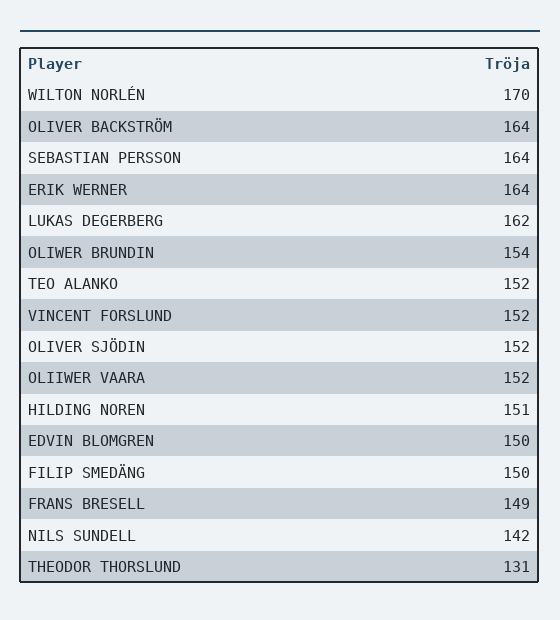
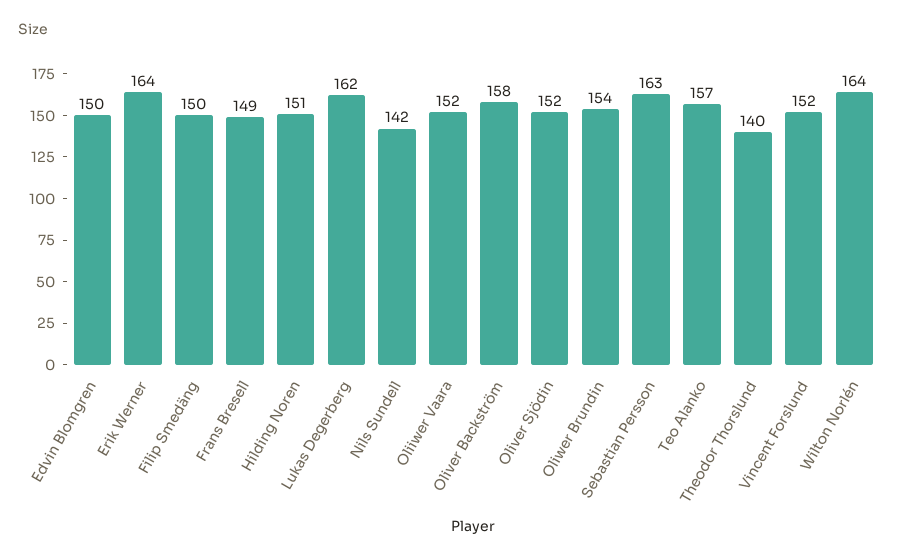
  {
-   "WILTON NORLÉN": 170,
+   "WILTON NORLÉN": 164,
-   "OLIVER BACKSTRÖM": 164,
+   "OLIVER BACKSTRÖM": 158,
-   "SEBASTIAN PERSSON": 164,
+   "SEBASTIAN PERSSON": 163,
    "ERIK WERNER": 164,
    "LUKAS DEGERBERG": 162,
    "OLIWER BRUNDIN": 154,
-   "TEO ALANKO": 152,
+   "TEO ALANKO": 157,
    "VINCENT FORSLUND": 152,
    "OLIVER SJÖDIN": 152,
    "OLIIWER VAARA": 152,
    "HILDING NOREN": 151,
    "EDVIN BLOMGREN": 150,
    "FILIP SMEDÄNG": 150,
    "FRANS BRESELL": 149,
    "NILS SUNDELL": 142,
-   "THEODOR THORSLUND": 131
+   "THEODOR THORSLUND": 140
  }

